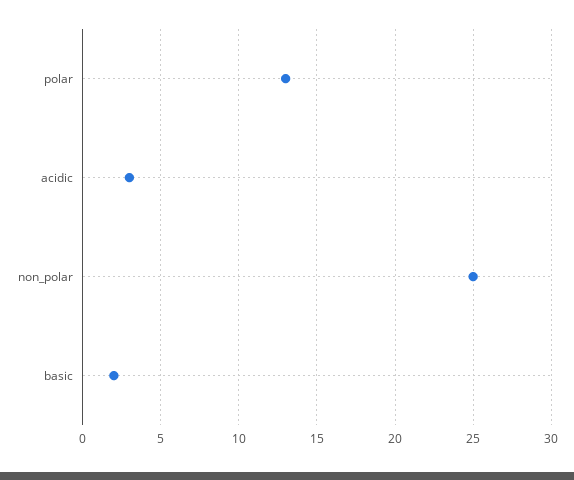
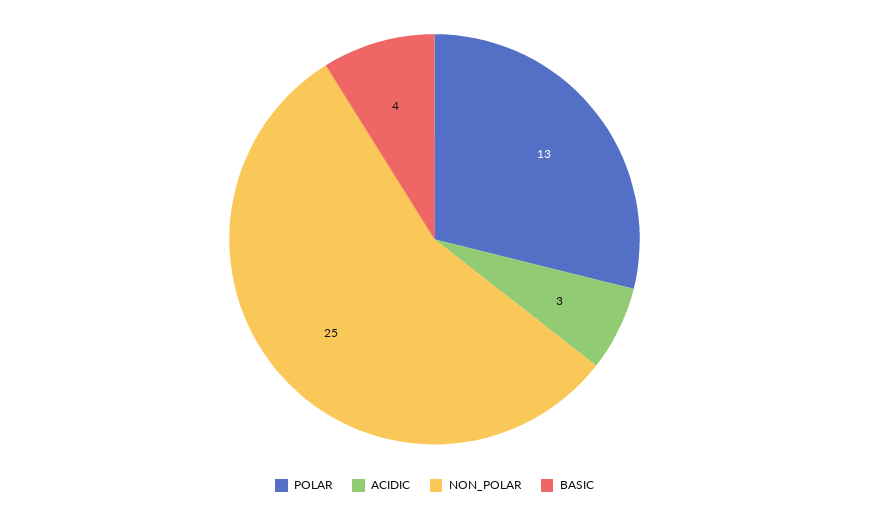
  {
    "polar": 13,
    "acidic": 3,
    "non_polar": 25,
-   "basic": 2
+   "basic": 4
  }

